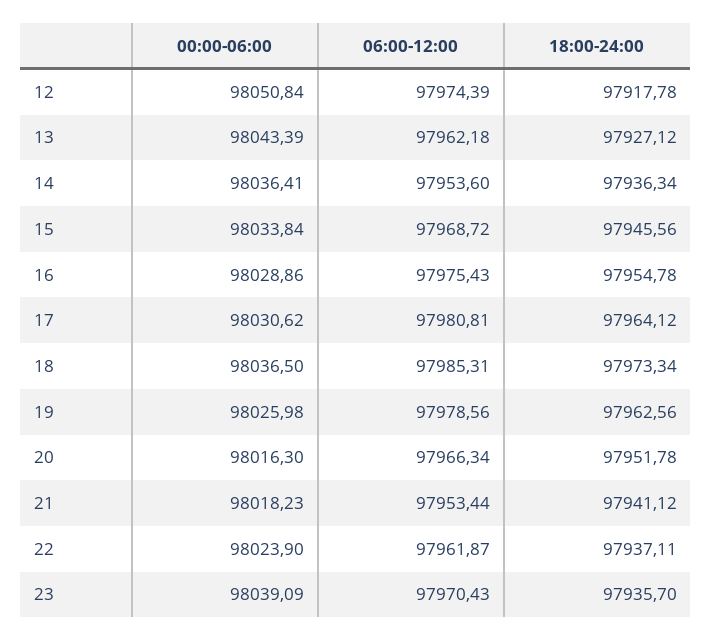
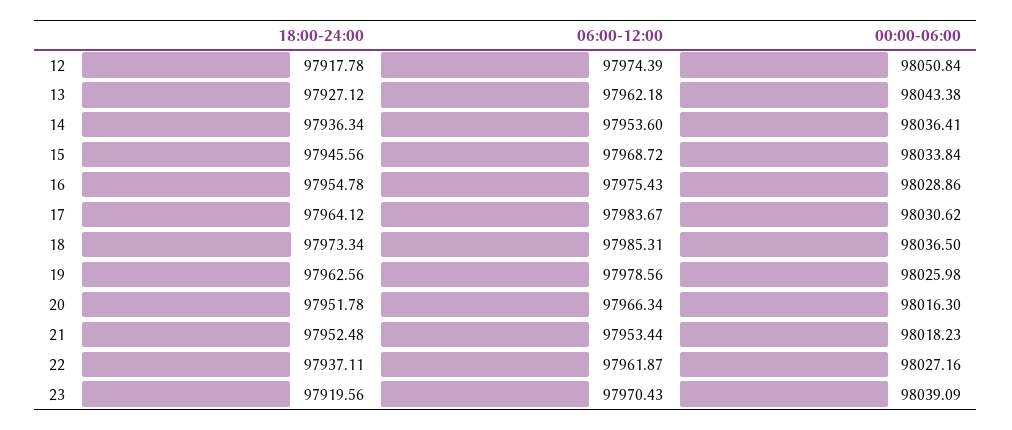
  {
    "00:00-06:00": {
      "12": 98050.84,
-     "13": 98043.39,
+     "13": 98043.38,
      "14": 98036.41,
      "15": 98033.84,
      "16": 98028.86,
      "17": 98030.62,
      "18": 98036.5,
      "19": 98025.98,
      "20": 98016.3,
      "21": 98018.23,
-     "22": 98023.9,
+     "22": 98027.16,
      "23": 98039.09
    },
    "06:00-12:00": {
      "12": 97974.39,
      "13": 97962.18,
      "14": 97953.6,
      "15": 97968.72,
      "16": 97975.43,
-     "17": 97980.81,
+     "17": 97983.67,
      "18": 97985.31,
      "19": 97978.56,
      "20": 97966.34,
      "21": 97953.44,
      "22": 97961.87,
      "23": 97970.43
    },
    "18:00-24:00": {
      "12": 97917.78,
      "13": 97927.12,
      "14": 97936.34,
      "15": 97945.56,
      "16": 97954.78,
      "17": 97964.12,
      "18": 97973.34,
      "19": 97962.56,
      "20": 97951.78,
-     "21": 97941.12,
+     "21": 97952.48,
      "22": 97937.11,
-     "23": 97935.7
+     "23": 97919.56
    }
  }

